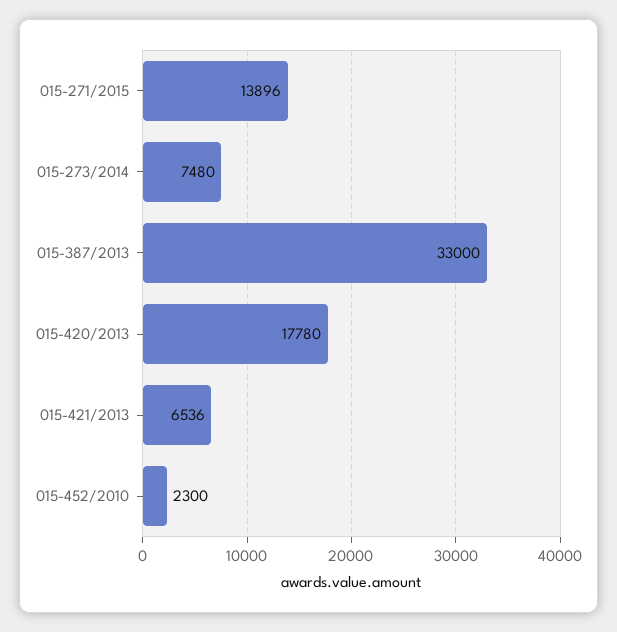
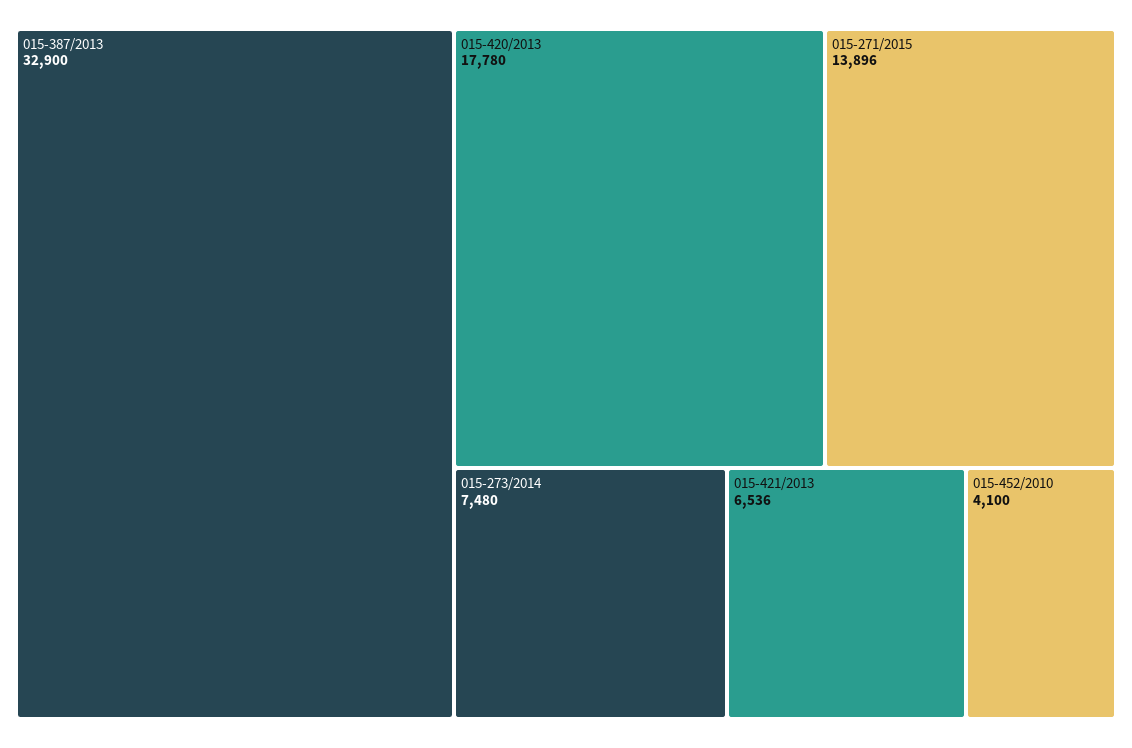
  {
    "015-271/2015": 13896,
    "015-273/2014": 7480,
-   "015-387/2013": 33000,
+   "015-387/2013": 32900,
    "015-420/2013": 17780,
    "015-421/2013": 6536,
-   "015-452/2010": 2300
+   "015-452/2010": 4100
  }

